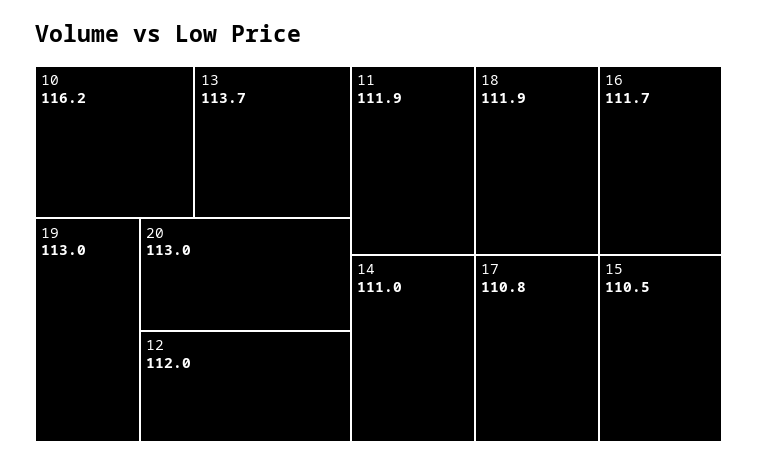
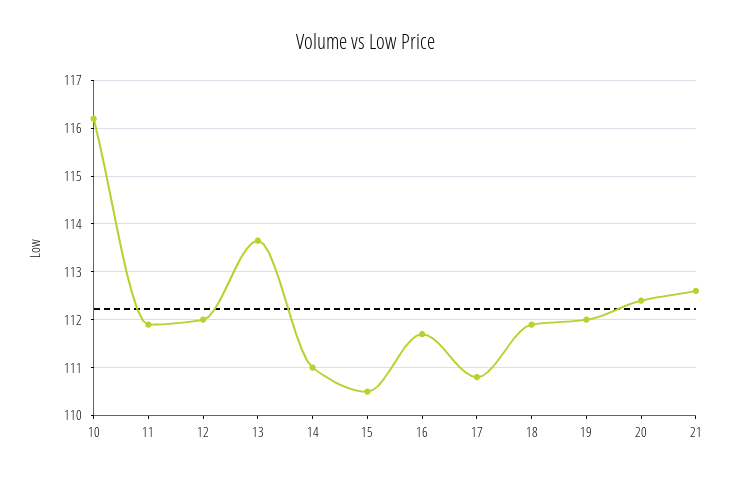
  {
    "10": 116.2,
    "13": 113.7,
-   "19": 113,
+   "19": 112,
-   "20": 113,
+   "20": 112.4,
    "12": 112,
    "11": 111.9,
    "18": 111.9,
    "16": 111.7,
    "14": 111,
    "17": 110.8,
-   "15": 110.5
+   "15": 110.5,
+   "21": 112.6
  }

